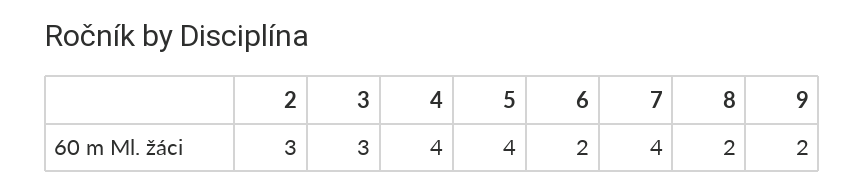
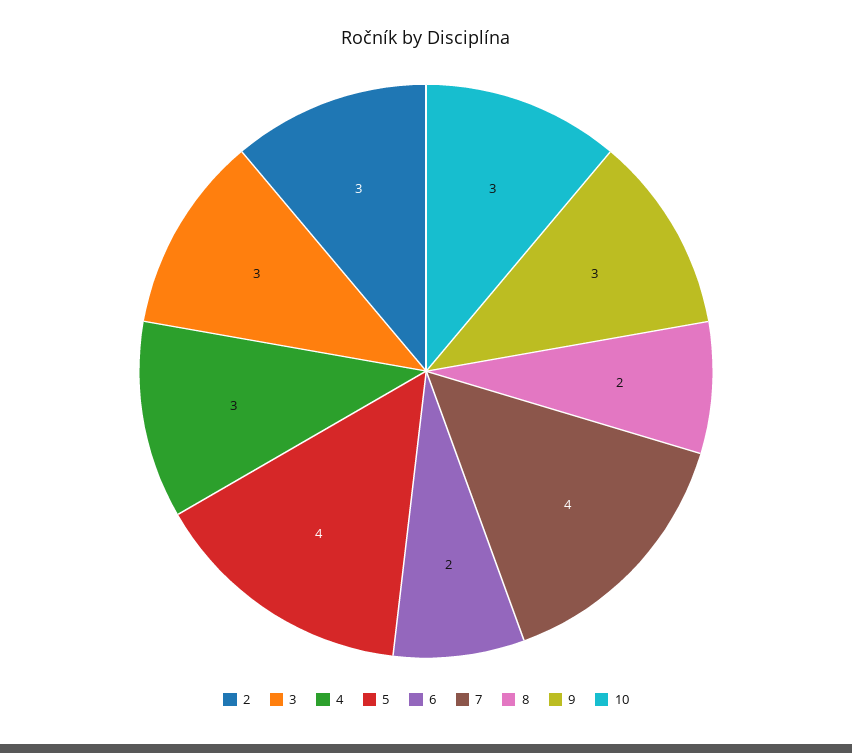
  {
    "2": 3,
    "3": 3,
-   "4": 4,
+   "4": 3,
    "5": 4,
    "6": 2,
    "7": 4,
    "8": 2,
-   "9": 2
+   "9": 3,
+   "10": 3
  }

